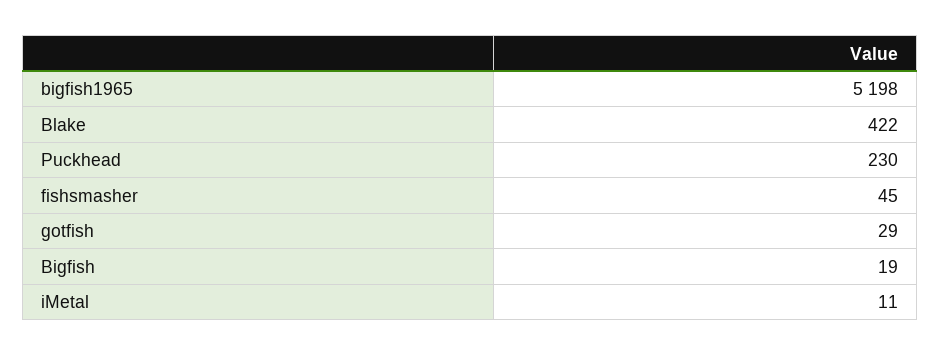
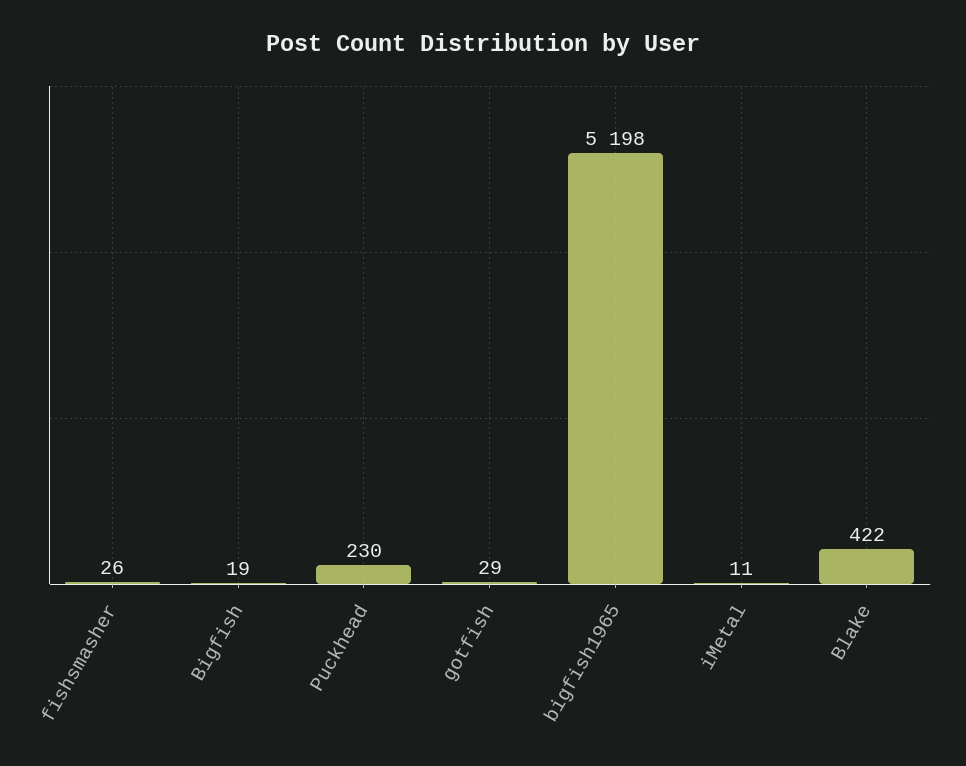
  {
    "bigfish1965": 5198,
    "Blake": 422,
    "Puckhead": 230,
-   "fishsmasher": 45,
+   "fishsmasher": 26,
    "gotfish": 29,
    "Bigfish": 19,
    "iMetal": 11
  }

